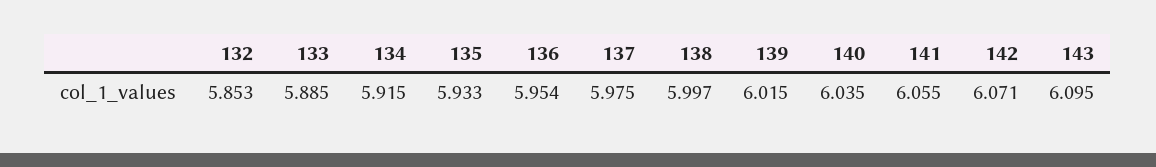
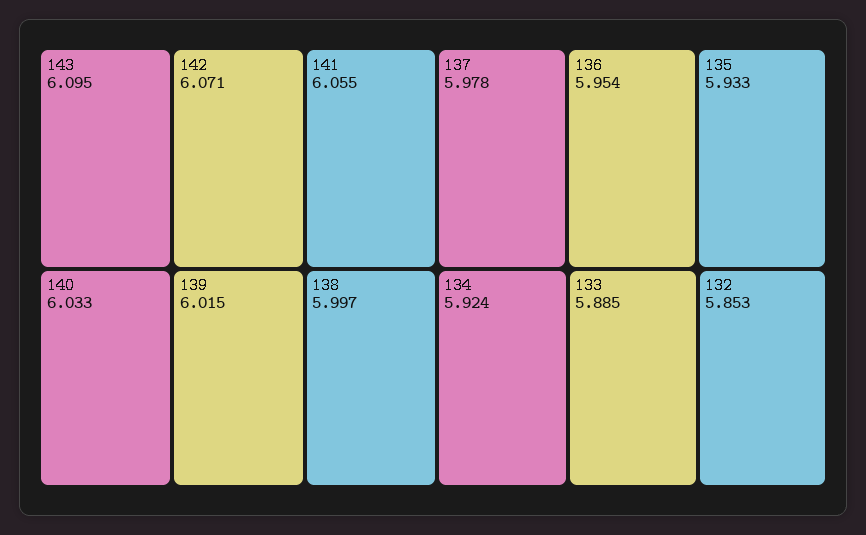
  {
    "132": 5.853,
    "133": 5.885,
-   "134": 5.915,
+   "134": 5.924,
    "135": 5.933,
    "136": 5.954,
-   "137": 5.975,
+   "137": 5.978,
    "138": 5.997,
    "139": 6.015,
-   "140": 6.035,
+   "140": 6.033,
    "141": 6.055,
    "142": 6.071,
    "143": 6.095
  }

